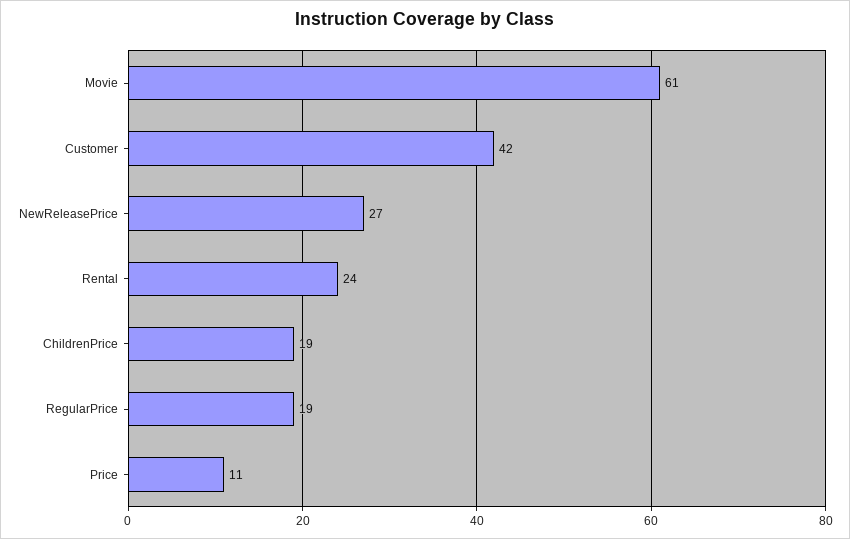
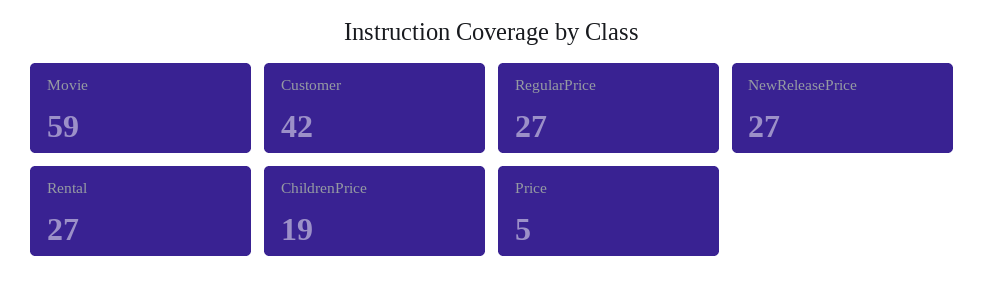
  {
-   "Movie": 61,
+   "Movie": 59,
    "Customer": 42,
    "NewReleasePrice": 27,
-   "Rental": 24,
+   "Rental": 27,
    "ChildrenPrice": 19,
-   "RegularPrice": 19,
+   "RegularPrice": 27,
-   "Price": 11
+   "Price": 5
  }

